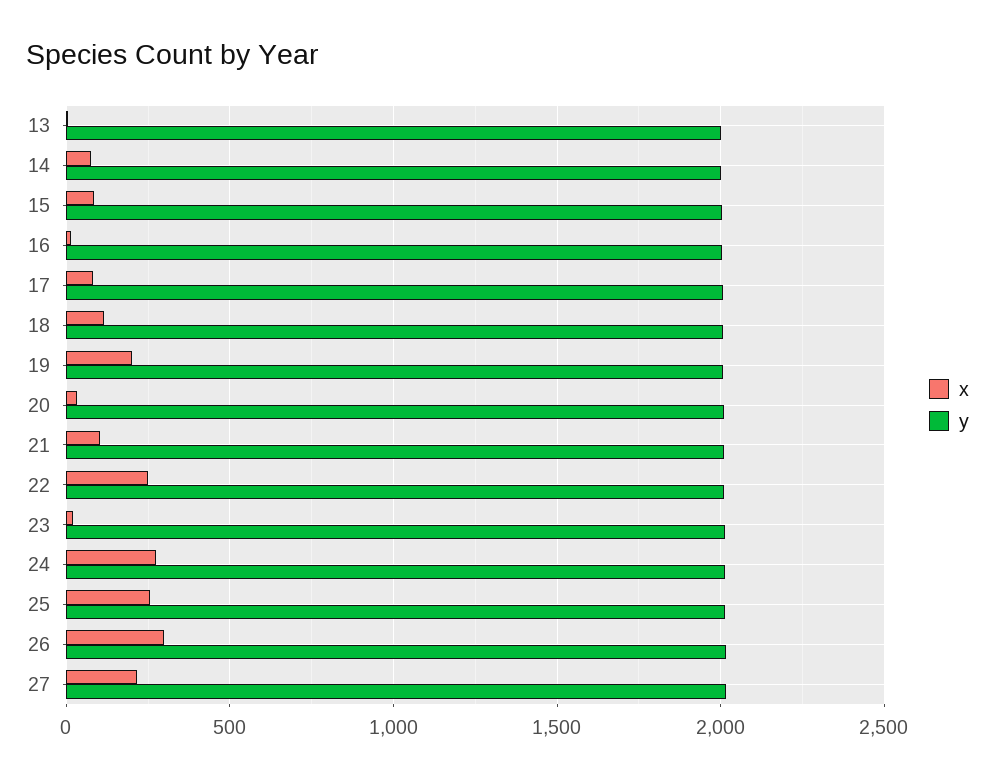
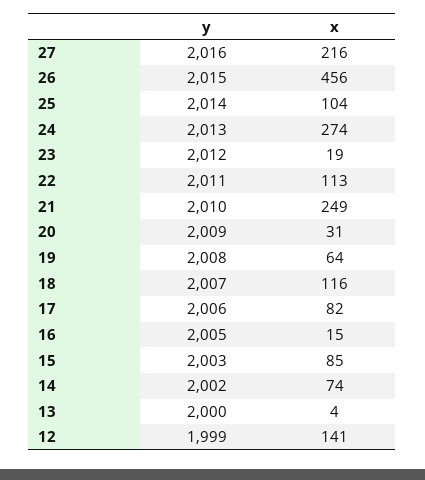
  {
    "x": {
      "13": 4,
      "14": 74,
      "15": 85,
      "16": 15,
      "17": 82,
      "18": 116,
-     "19": 200,
+     "19": 64,
      "20": 31,
-     "21": 100,
+     "21": 249,
-     "22": 250,
+     "22": 113,
      "23": 19,
      "24": 274,
-     "25": 250,
+     "25": 104,
-     "26": 300,
+     "26": 456,
-     "27": 216
+     "27": 216,
+     "12": 141
    },
    "y": {
      "13": 2000,
      "14": 2002,
      "15": 2003,
      "16": 2005,
      "17": 2006,
      "18": 2007,
      "19": 2008,
      "20": 2009,
      "21": 2010,
      "22": 2011,
      "23": 2012,
      "24": 2013,
      "25": 2014,
      "26": 2015,
-     "27": 2016
+     "27": 2016,
+     "12": 1999
    }
  }

